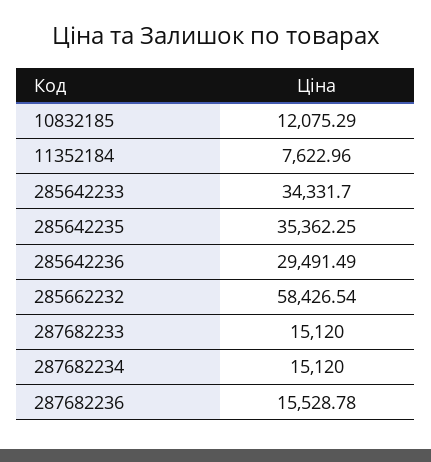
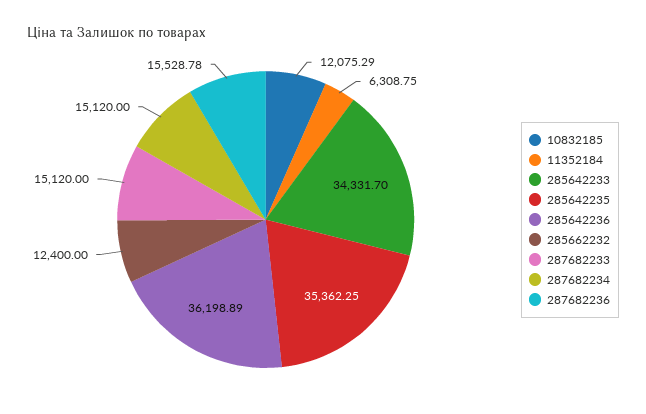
  {
    "10832185": 12075.29,
-   "11352184": 7622.96,
+   "11352184": 6308.75,
    "285642233": 34331.7,
    "285642235": 35362.25,
-   "285642236": 29491.49,
+   "285642236": 36198.89,
-   "285662232": 58426.54,
+   "285662232": 12400,
    "287682233": 15120,
    "287682234": 15120,
    "287682236": 15528.78
  }

